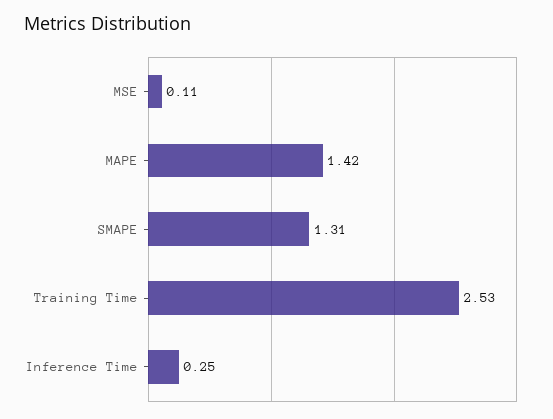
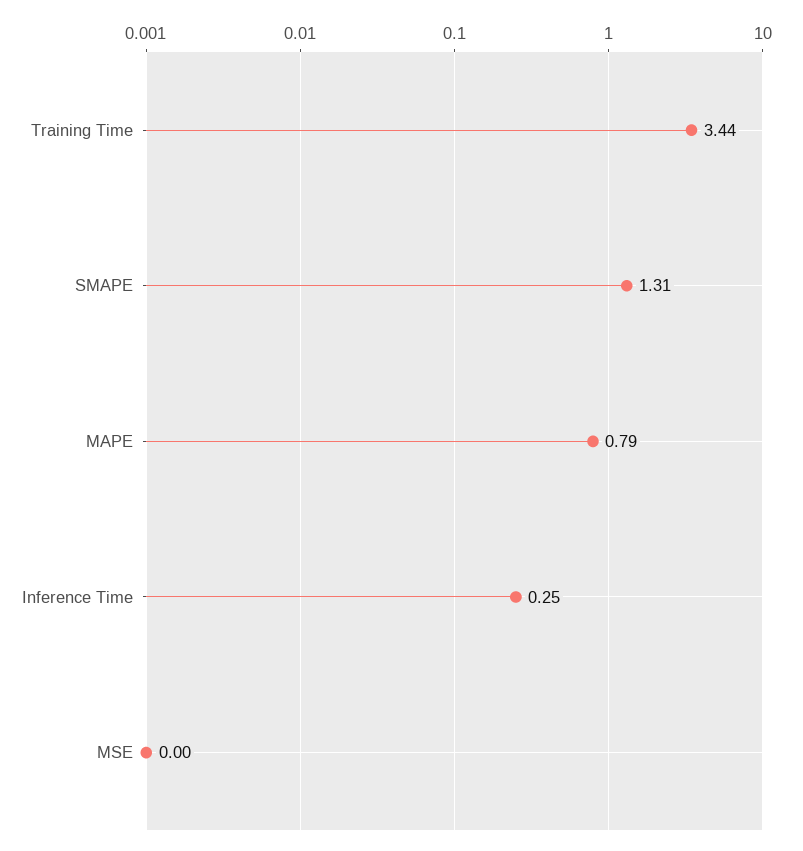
  {
-   "MSE": 0.11,
+   "MSE": 0,
-   "MAPE": 1.42,
+   "MAPE": 0.79,
    "SMAPE": 1.31,
-   "Training Time": 2.53,
+   "Training Time": 3.44,
    "Inference Time": 0.25
  }

